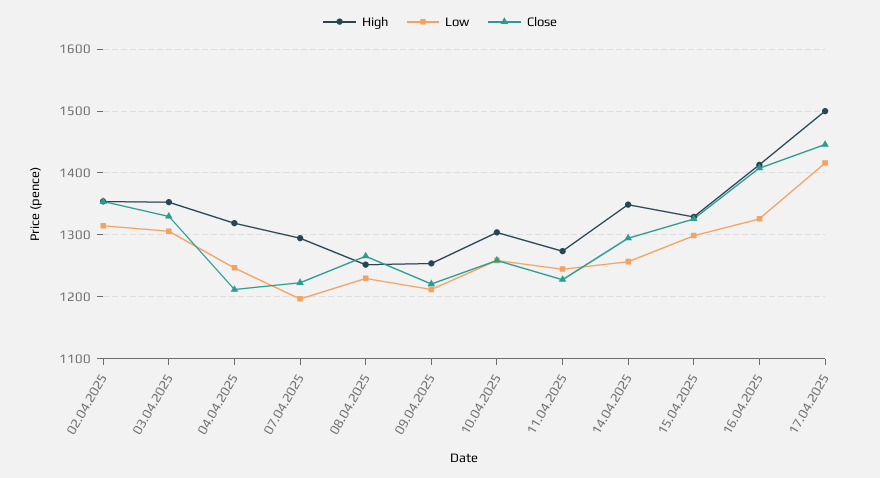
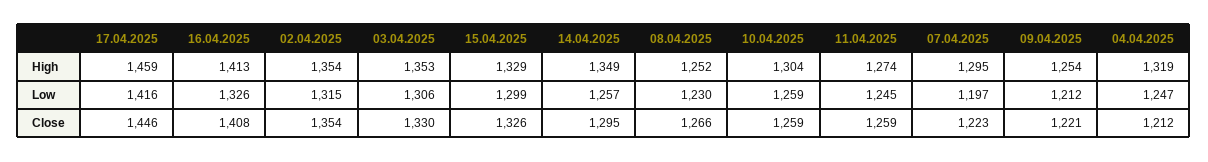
  {
    "High": {
      "02.04.2025": 1354,
      "03.04.2025": 1353,
      "04.04.2025": 1319,
      "07.04.2025": 1295,
      "08.04.2025": 1252,
      "09.04.2025": 1254,
      "10.04.2025": 1304,
      "11.04.2025": 1274,
      "14.04.2025": 1349,
      "15.04.2025": 1329,
      "16.04.2025": 1413,
-     "17.04.2025": 1500
+     "17.04.2025": 1459
    },
    "Low": {
      "02.04.2025": 1315,
      "03.04.2025": 1306,
      "04.04.2025": 1247,
      "07.04.2025": 1197,
      "08.04.2025": 1230,
      "09.04.2025": 1212,
      "10.04.2025": 1259,
      "11.04.2025": 1245,
      "14.04.2025": 1257,
      "15.04.2025": 1299,
      "16.04.2025": 1326,
      "17.04.2025": 1416
    },
    "Close": {
      "02.04.2025": 1354,
      "03.04.2025": 1330,
      "04.04.2025": 1212,
      "07.04.2025": 1223,
      "08.04.2025": 1266,
      "09.04.2025": 1221,
      "10.04.2025": 1259,
-     "11.04.2025": 1230,
+     "11.04.2025": 1259,
      "14.04.2025": 1295,
      "15.04.2025": 1326,
      "16.04.2025": 1408,
      "17.04.2025": 1446
    }
  }

